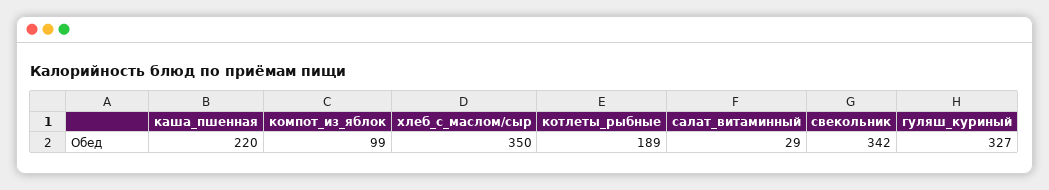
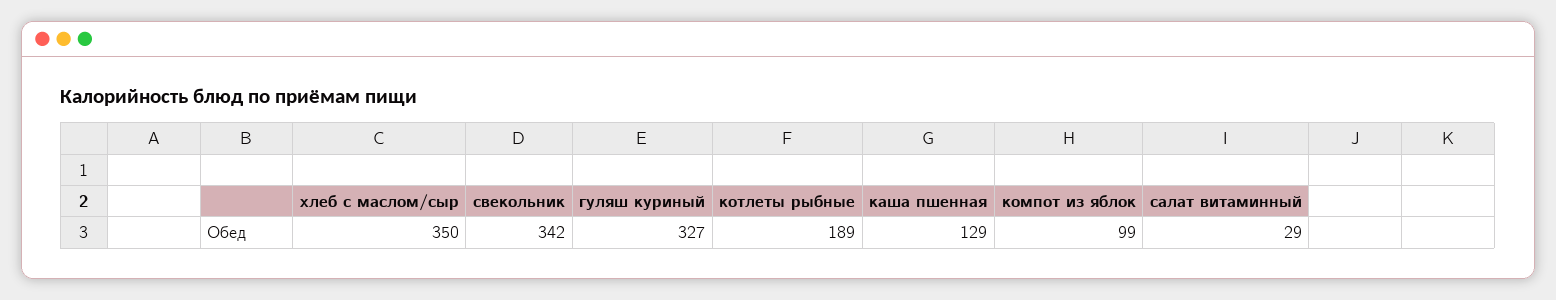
  {
-   "каша_пшенная": 220,
+   "каша_пшенная": 129,
    "компот_из_яблок": 99,
    "хлеб_с_маслом/сыр": 350,
    "котлеты_рыбные": 189,
    "салат_витаминный": 29,
    "свекольник": 342,
    "гуляш_куриный": 327
  }

